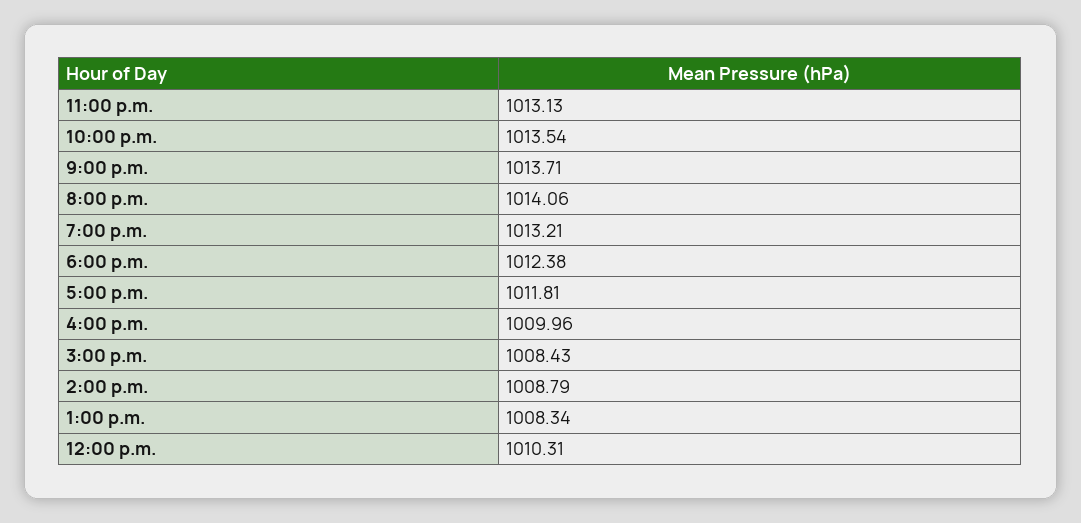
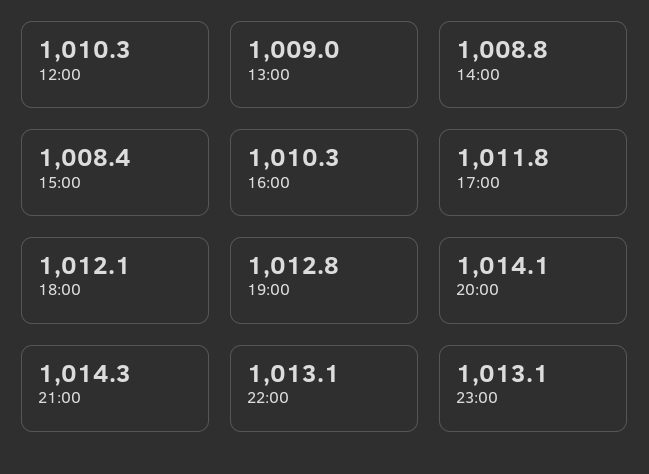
  {
    "11:00 p.m.": 1013.13,
-   "10:00 p.m.": 1013.54,
+   "10:00 p.m.": 1013.1,
-   "9:00 p.m.": 1013.71,
+   "9:00 p.m.": 1014.3,
    "8:00 p.m.": 1014.06,
-   "7:00 p.m.": 1013.21,
+   "7:00 p.m.": 1012.8,
-   "6:00 p.m.": 1012.38,
+   "6:00 p.m.": 1012.1,
    "5:00 p.m.": 1011.81,
-   "4:00 p.m.": 1009.96,
+   "4:00 p.m.": 1010.3,
    "3:00 p.m.": 1008.43,
    "2:00 p.m.": 1008.79,
-   "1:00 p.m.": 1008.34,
+   "1:00 p.m.": 1009,
    "12:00 p.m.": 1010.31
  }

